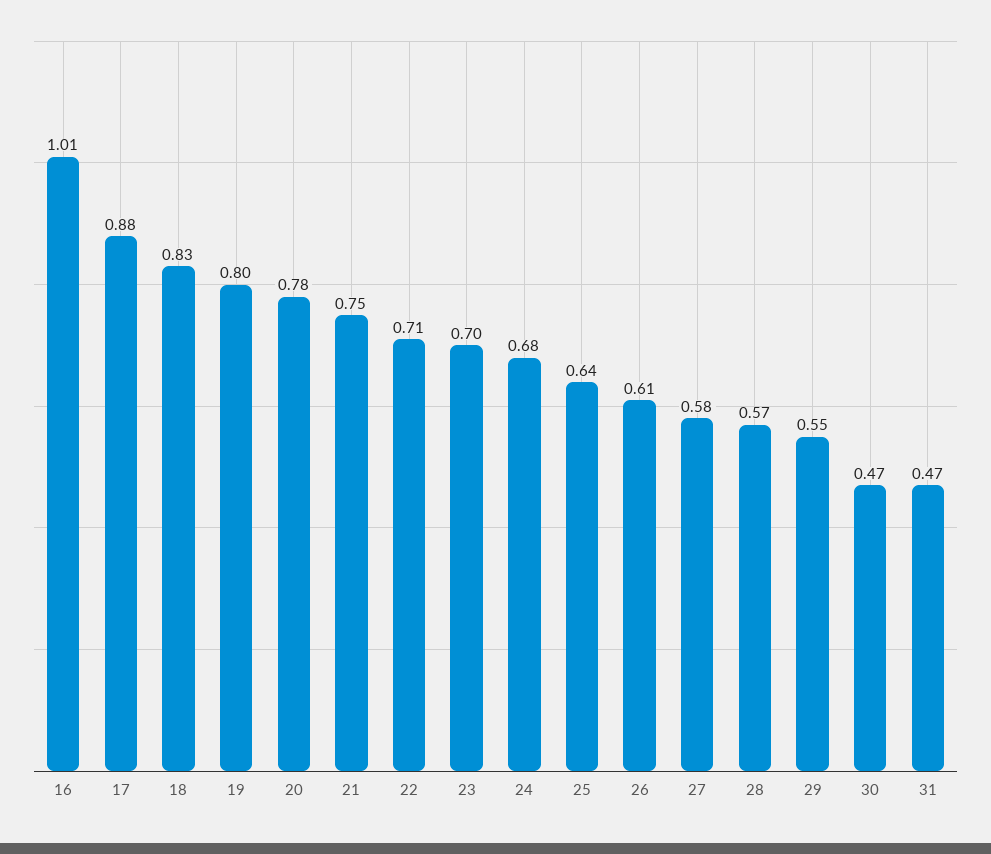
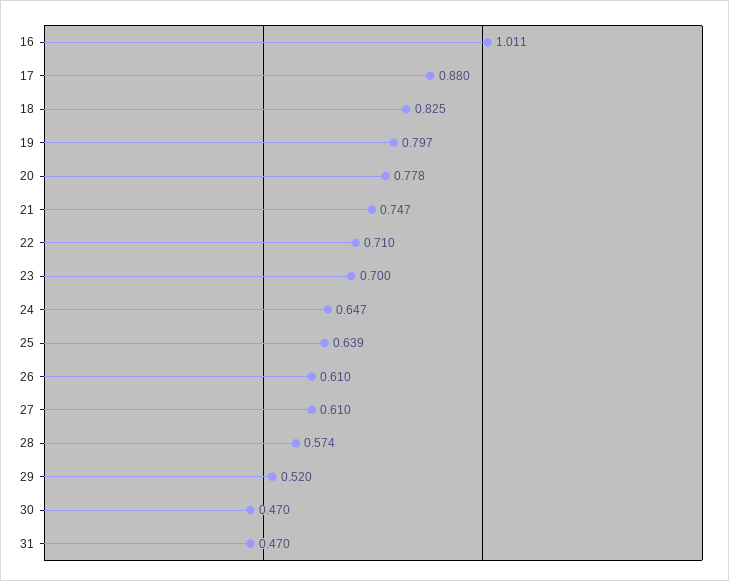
  {
    "16": 1.011,
    "17": 0.88,
    "18": 0.825,
    "19": 0.797,
    "20": 0.778,
    "21": 0.747,
    "22": 0.71,
    "23": 0.7,
-   "24": 0.68,
+   "24": 0.647,
    "25": 0.639,
    "26": 0.61,
-   "27": 0.58,
+   "27": 0.61,
    "28": 0.574,
-   "29": 0.55,
+   "29": 0.52,
    "30": 0.47,
    "31": 0.47
  }

